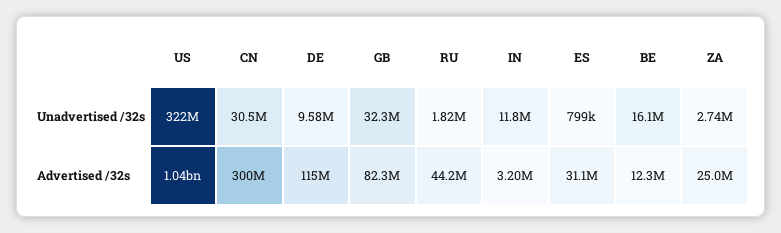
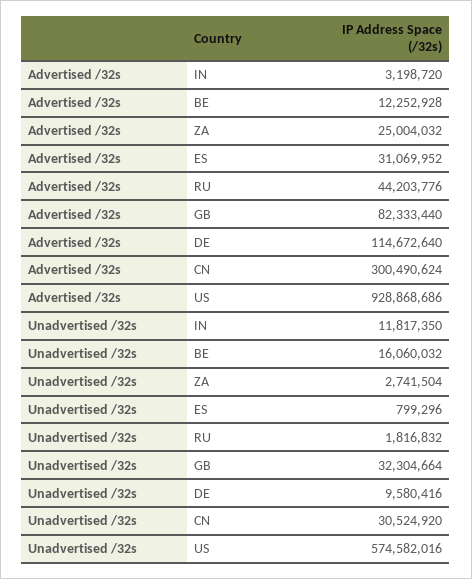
  {
    "US": {
-     "Unadvertised /32s": 322000000,
+     "Unadvertised /32s": 574582016,
-     "Advertised /32s": 1040000000
+     "Advertised /32s": 928868686
    },
    "CN": {
      "Unadvertised /32s": 30524920,
      "Advertised /32s": 300490624
    },
    "DE": {
      "Unadvertised /32s": 9580416,
      "Advertised /32s": 114672640
    },
    "GB": {
      "Unadvertised /32s": 32304664,
      "Advertised /32s": 82333440
    },
    "RU": {
      "Unadvertised /32s": 1816832,
      "Advertised /32s": 44203776
    },
    "IN": {
      "Unadvertised /32s": 11817350,
      "Advertised /32s": 3198720
    },
    "ES": {
      "Unadvertised /32s": 799296,
      "Advertised /32s": 31069952
    },
    "BE": {
      "Unadvertised /32s": 16060032,
      "Advertised /32s": 12252928
    },
    "ZA": {
      "Unadvertised /32s": 2741504,
      "Advertised /32s": 25004032
    }
  }

